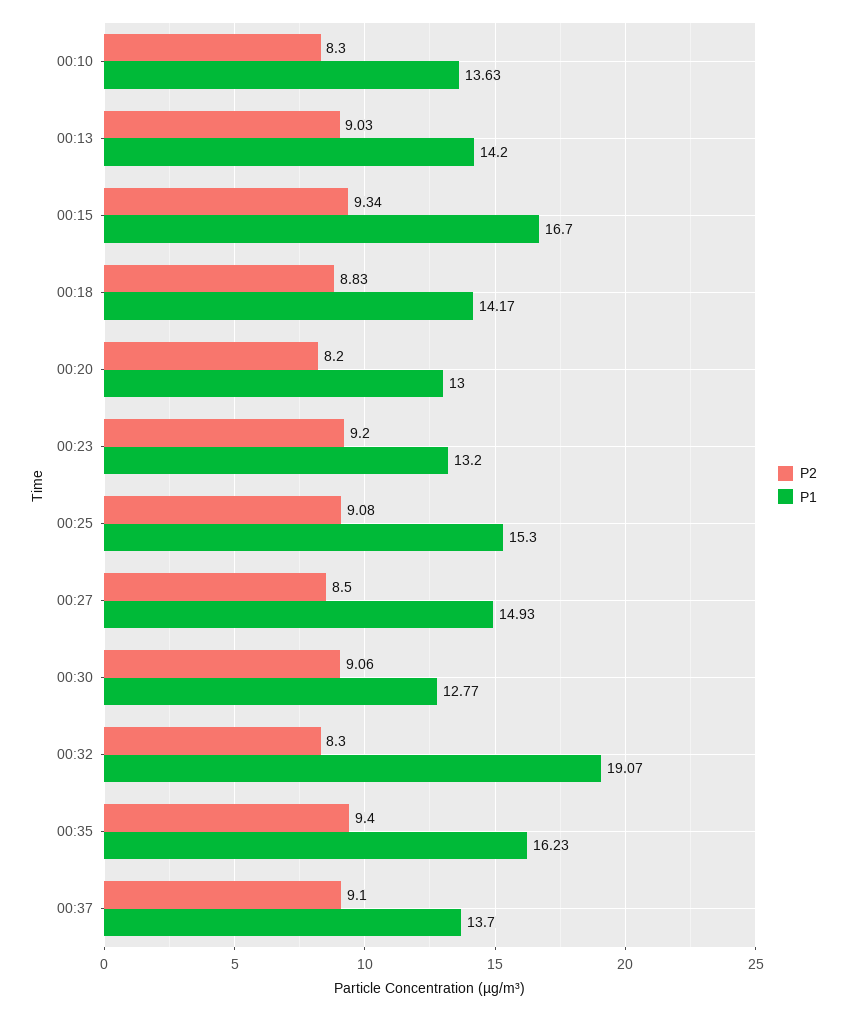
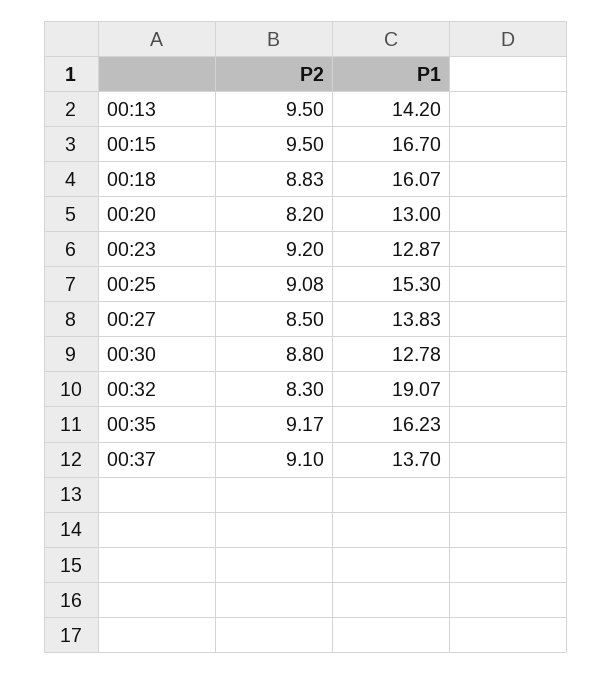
  {
    "P2": {
-     "00:10": 8.3,
-     "00:13": 9.03,
+     "00:13": 9.5,
-     "00:15": 9.34,
+     "00:15": 9.5,
      "00:18": 8.83,
      "00:20": 8.2,
      "00:23": 9.2,
      "00:25": 9.08,
      "00:27": 8.5,
-     "00:30": 9.06,
+     "00:30": 8.8,
      "00:32": 8.3,
-     "00:35": 9.4,
+     "00:35": 9.17,
      "00:37": 9.1
    },
    "P1": {
-     "00:10": 13.63,
      "00:13": 14.2,
      "00:15": 16.7,
-     "00:18": 14.17,
+     "00:18": 16.07,
      "00:20": 13,
-     "00:23": 13.2,
+     "00:23": 12.87,
      "00:25": 15.3,
-     "00:27": 14.93,
+     "00:27": 13.83,
-     "00:30": 12.77,
+     "00:30": 12.78,
      "00:32": 19.07,
      "00:35": 16.23,
      "00:37": 13.7
    }
  }

